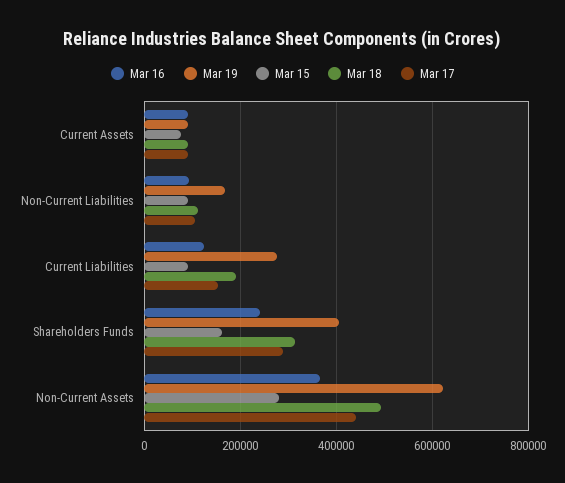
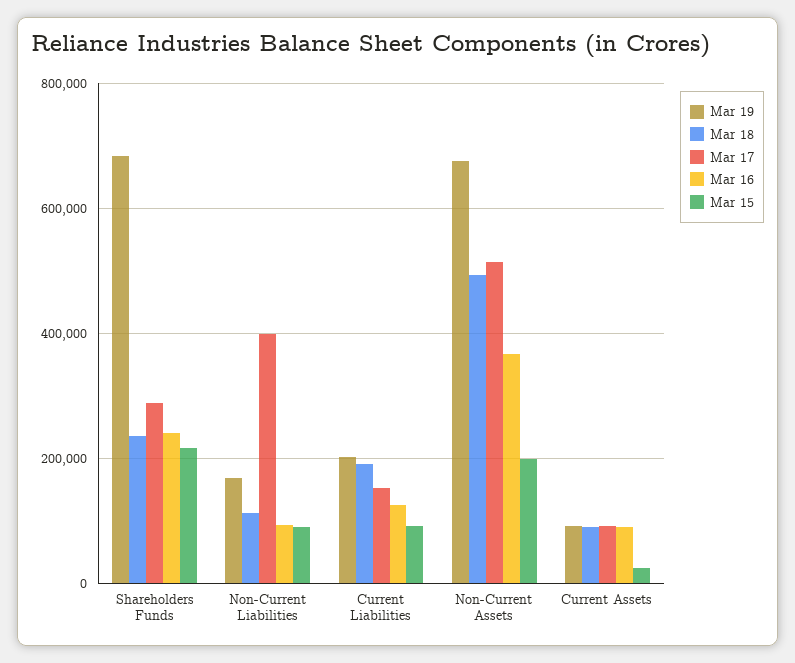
  {
    "Mar 16": {
      "Current Assets": 100000,
      "Non-Current Liabilities": 100000,
      "Current Liabilities": 120000,
      "Shareholders Funds": 240000,
      "Non-Current Assets": 360000
    },
    "Mar 19": {
      "Current Assets": 100000,
      "Non-Current Liabilities": 160000,
-     "Current Liabilities": 280000,
+     "Current Liabilities": 200000,
-     "Shareholders Funds": 400000,
+     "Shareholders Funds": 680000,
-     "Non-Current Assets": 620000
+     "Non-Current Assets": 680000
    },
    "Mar 15": {
-     "Current Assets": 80000,
+     "Current Assets": 20000,
      "Non-Current Liabilities": 100000,
      "Current Liabilities": 100000,
-     "Shareholders Funds": 160000,
+     "Shareholders Funds": 220000,
-     "Non-Current Assets": 280000
+     "Non-Current Assets": 200000
    },
    "Mar 18": {
      "Current Assets": 100000,
      "Non-Current Liabilities": 120000,
      "Current Liabilities": 200000,
-     "Shareholders Funds": 320000,
+     "Shareholders Funds": 240000,
      "Non-Current Assets": 500000
    },
    "Mar 17": {
      "Current Assets": 100000,
-     "Non-Current Liabilities": 100000,
+     "Non-Current Liabilities": 400000,
      "Current Liabilities": 160000,
      "Shareholders Funds": 280000,
-     "Non-Current Assets": 440000
+     "Non-Current Assets": 520000
    }
  }

